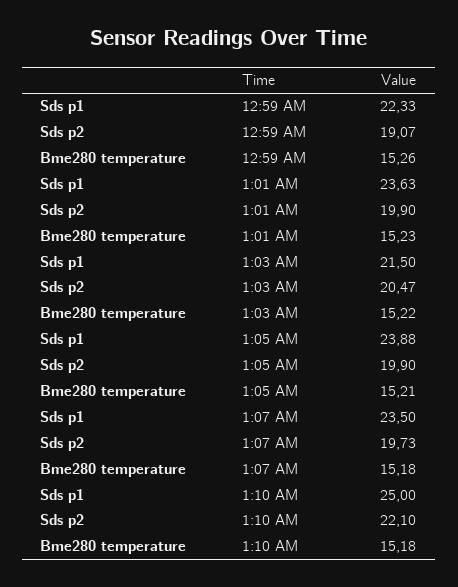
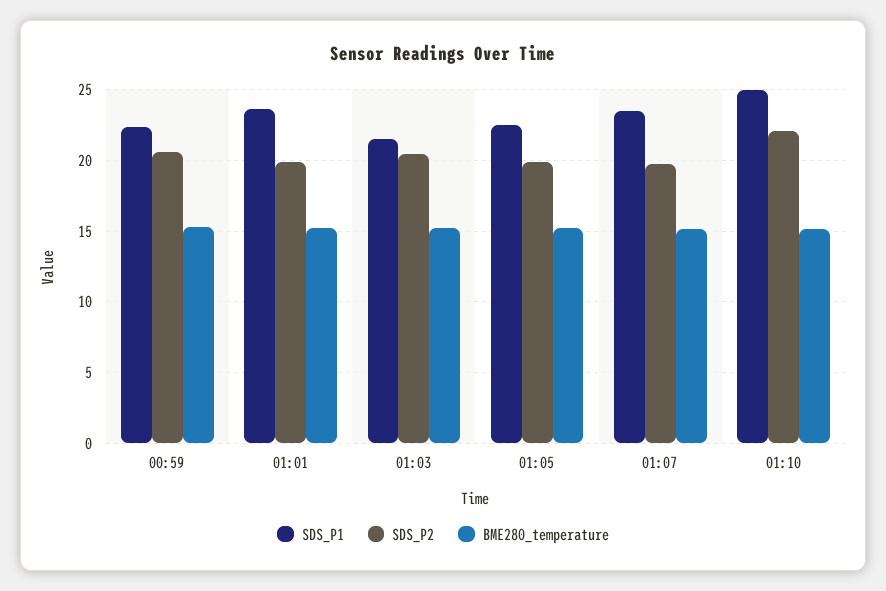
  {
    "Sds p1": {
      "12:59 AM": 22.33,
      "1:01 AM": 23.63,
      "1:03 AM": 21.5,
-     "1:05 AM": 23.88,
+     "1:05 AM": 22.5,
      "1:07 AM": 23.5,
      "1:10 AM": 25
    },
    "Sds p2": {
-     "12:59 AM": 19.07,
+     "12:59 AM": 20.5,
      "1:01 AM": 19.9,
      "1:03 AM": 20.47,
      "1:05 AM": 19.9,
      "1:07 AM": 19.73,
      "1:10 AM": 22.1
    },
    "Bme280 temperature": {
      "12:59 AM": 15.26,
      "1:01 AM": 15.23,
      "1:03 AM": 15.22,
      "1:05 AM": 15.21,
      "1:07 AM": 15.18,
      "1:10 AM": 15.18
    }
  }

